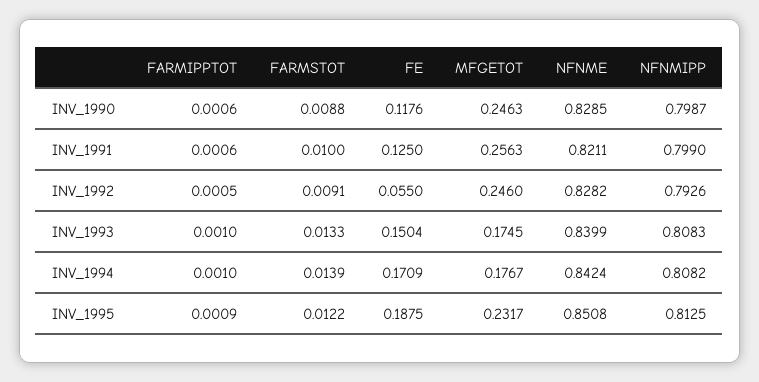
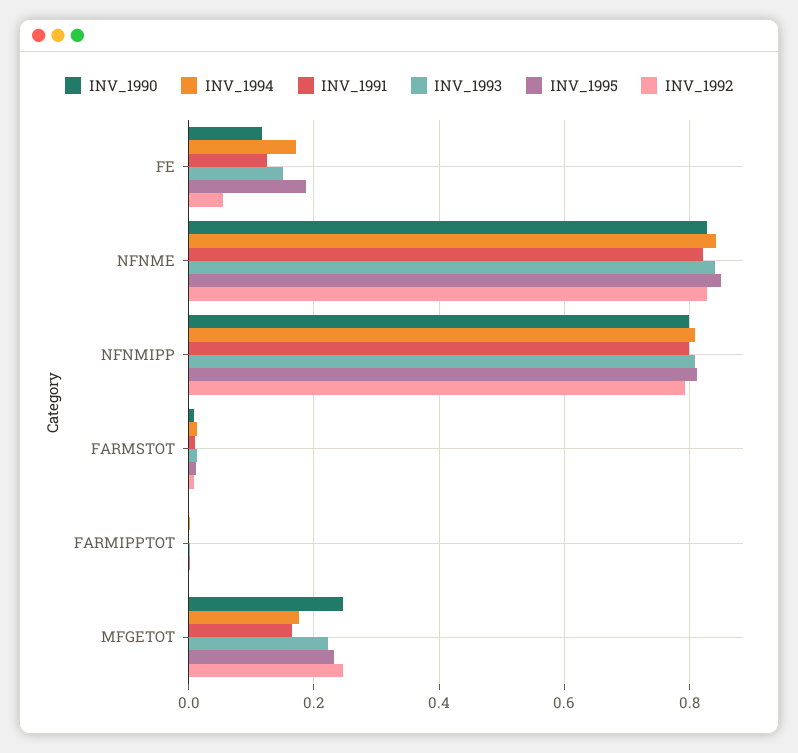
  {
    "INV_1990": {
      "FARMIPPTOT": 0.0006,
      "FARMSTOT": 0.0088,
      "FE": 0.1176,
      "MFGETOT": 0.2463,
      "NFNME": 0.8285,
      "NFNMIPP": 0.7987
    },
    "INV_1991": {
      "FARMIPPTOT": 0.0006,
      "FARMSTOT": 0.01,
      "FE": 0.125,
-     "MFGETOT": 0.2563,
+     "MFGETOT": 0.16,
      "NFNME": 0.8211,
      "NFNMIPP": 0.799
    },
    "INV_1992": {
      "FARMIPPTOT": 0.0005,
      "FARMSTOT": 0.0091,
      "FE": 0.055,
      "MFGETOT": 0.246,
      "NFNME": 0.8282,
      "NFNMIPP": 0.7926
    },
    "INV_1993": {
      "FARMIPPTOT": 0.001,
      "FARMSTOT": 0.0133,
      "FE": 0.1504,
-     "MFGETOT": 0.1745,
+     "MFGETOT": 0.22,
      "NFNME": 0.8399,
      "NFNMIPP": 0.8083
    },
    "INV_1994": {
      "FARMIPPTOT": 0.001,
      "FARMSTOT": 0.0139,
      "FE": 0.1709,
      "MFGETOT": 0.1767,
      "NFNME": 0.8424,
      "NFNMIPP": 0.8082
    },
    "INV_1995": {
      "FARMIPPTOT": 0.0009,
      "FARMSTOT": 0.0122,
      "FE": 0.1875,
      "MFGETOT": 0.2317,
      "NFNME": 0.8508,
      "NFNMIPP": 0.8125
    }
  }

